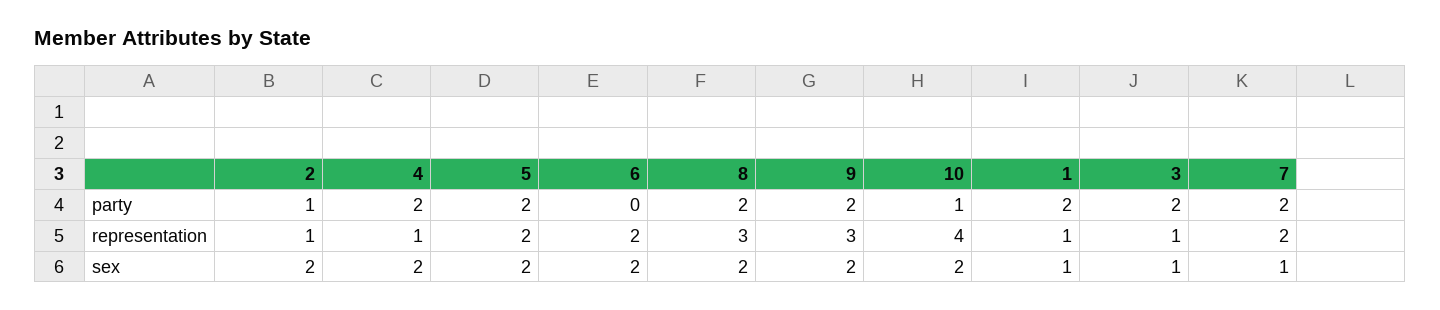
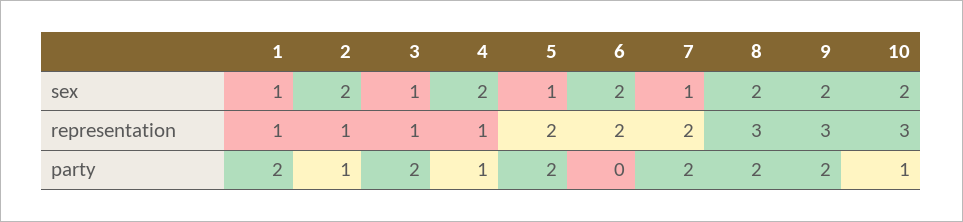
  {
    "2": {
      "party": 1,
      "representation": 1,
      "sex": 2
    },
    "4": {
-     "party": 2,
+     "party": 1,
      "representation": 1,
      "sex": 2
    },
    "5": {
      "party": 2,
      "representation": 2,
-     "sex": 2
+     "sex": 1
    },
    "6": {
      "party": 0,
      "representation": 2,
      "sex": 2
    },
    "8": {
      "party": 2,
      "representation": 3,
      "sex": 2
    },
    "9": {
      "party": 2,
      "representation": 3,
      "sex": 2
    },
    "10": {
      "party": 1,
-     "representation": 4,
+     "representation": 3,
      "sex": 2
    },
    "1": {
      "party": 2,
      "representation": 1,
      "sex": 1
    },
    "3": {
      "party": 2,
      "representation": 1,
      "sex": 1
    },
    "7": {
      "party": 2,
      "representation": 2,
      "sex": 1
    }
  }

